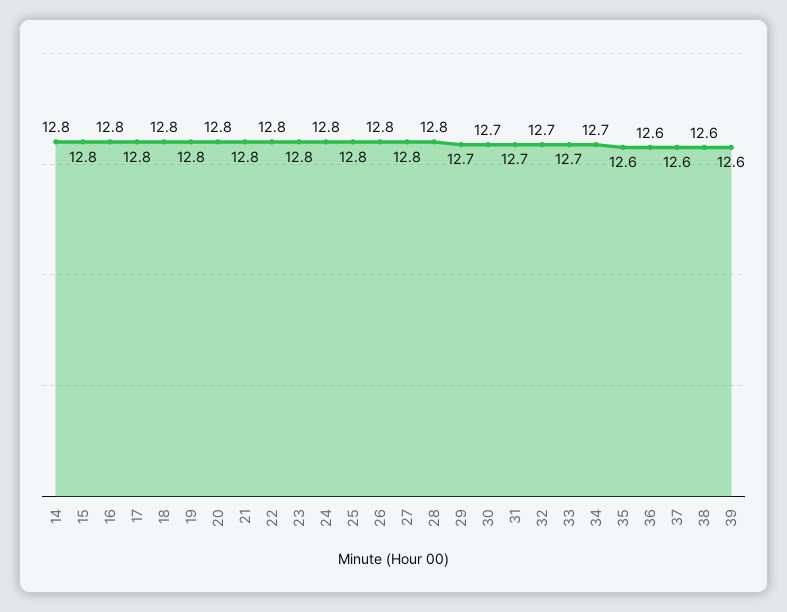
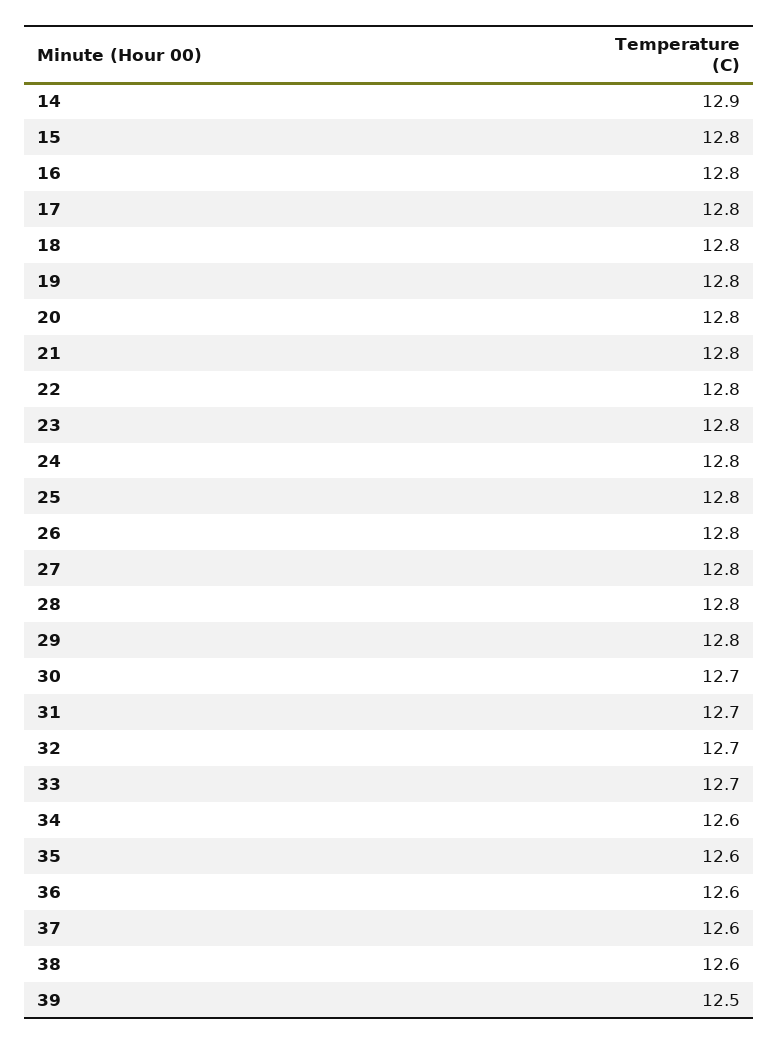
  {
-   "14": 12.8,
+   "14": 12.9,
    "15": 12.8,
    "16": 12.8,
    "17": 12.8,
    "18": 12.8,
    "19": 12.8,
    "20": 12.8,
    "21": 12.8,
    "22": 12.8,
    "23": 12.8,
    "24": 12.8,
    "25": 12.8,
    "26": 12.8,
    "27": 12.8,
    "28": 12.8,
-   "29": 12.7,
+   "29": 12.8,
    "30": 12.7,
    "31": 12.7,
    "32": 12.7,
    "33": 12.7,
-   "34": 12.7,
+   "34": 12.6,
    "35": 12.6,
    "36": 12.6,
    "37": 12.6,
    "38": 12.6,
-   "39": 12.6
+   "39": 12.5
  }

